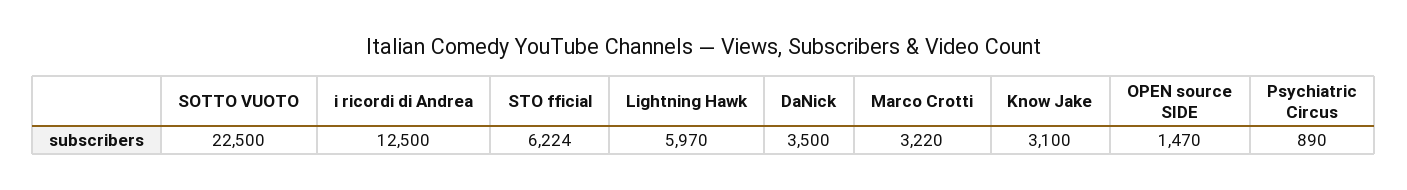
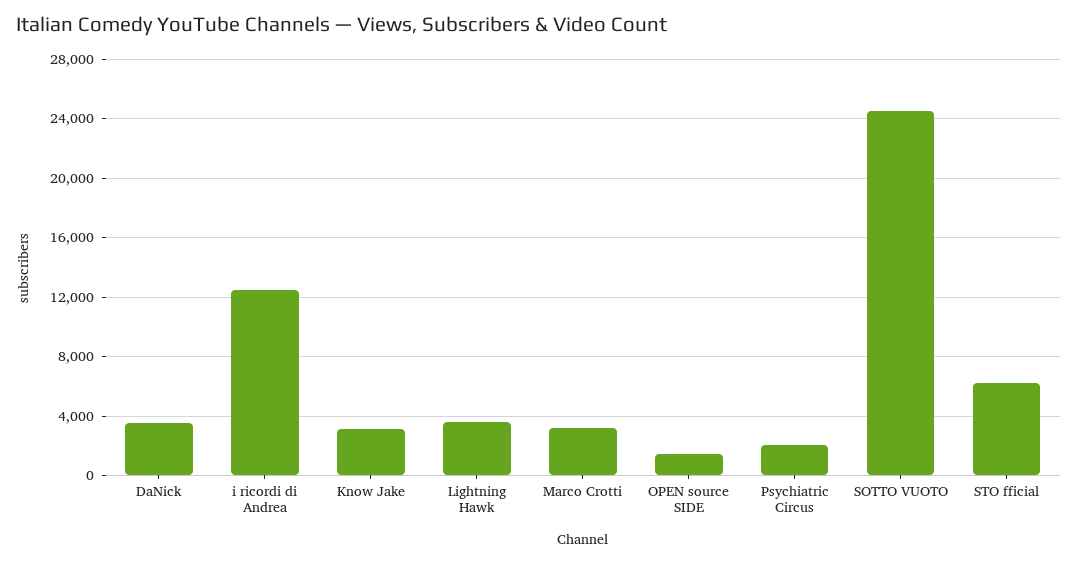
  {
-   "SOTTO VUOTO": 22500,
+   "SOTTO VUOTO": 24500,
    "i ricordi di Andrea": 12500,
    "STO fficial": 6224,
-   "Lightning Hawk": 5970,
+   "Lightning Hawk": 3500,
    "DaNick": 3500,
    "Marco Crotti": 3220,
    "Know Jake": 3100,
    "OPEN source SIDE": 1470,
-   "Psychiatric Circus": 890
+   "Psychiatric Circus": 2000
  }

